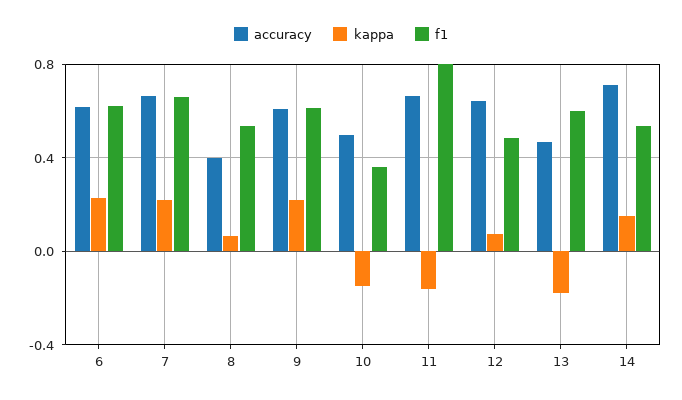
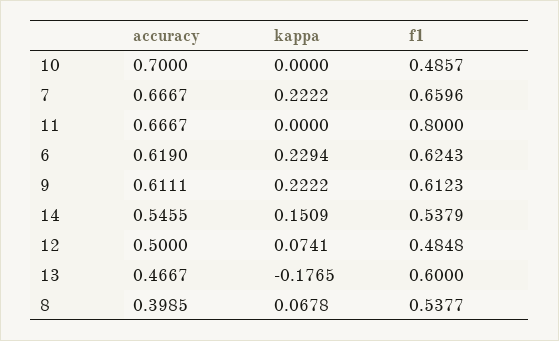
  {
    "accuracy": {
      "6": 0.619,
      "7": 0.6667,
      "8": 0.3985,
      "9": 0.6111,
-     "10": 0.5,
+     "10": 0.7,
      "11": 0.6667,
-     "12": 0.65,
+     "12": 0.5,
      "13": 0.4667,
-     "14": 0.7
+     "14": 0.5455
    },
    "kappa": {
      "6": 0.2294,
      "7": 0.2222,
      "8": 0.0678,
      "9": 0.2222,
-     "10": -0.15,
+     "10": 0,
-     "11": -0.15,
+     "11": 0,
      "12": 0.0741,
      "13": -0.1765,
      "14": 0.1509
    },
    "f1": {
      "6": 0.6243,
      "7": 0.6596,
      "8": 0.5377,
      "9": 0.6123,
-     "10": 0.35,
+     "10": 0.4857,
      "11": 0.8,
      "12": 0.4848,
      "13": 0.6,
      "14": 0.5379
    }
  }

